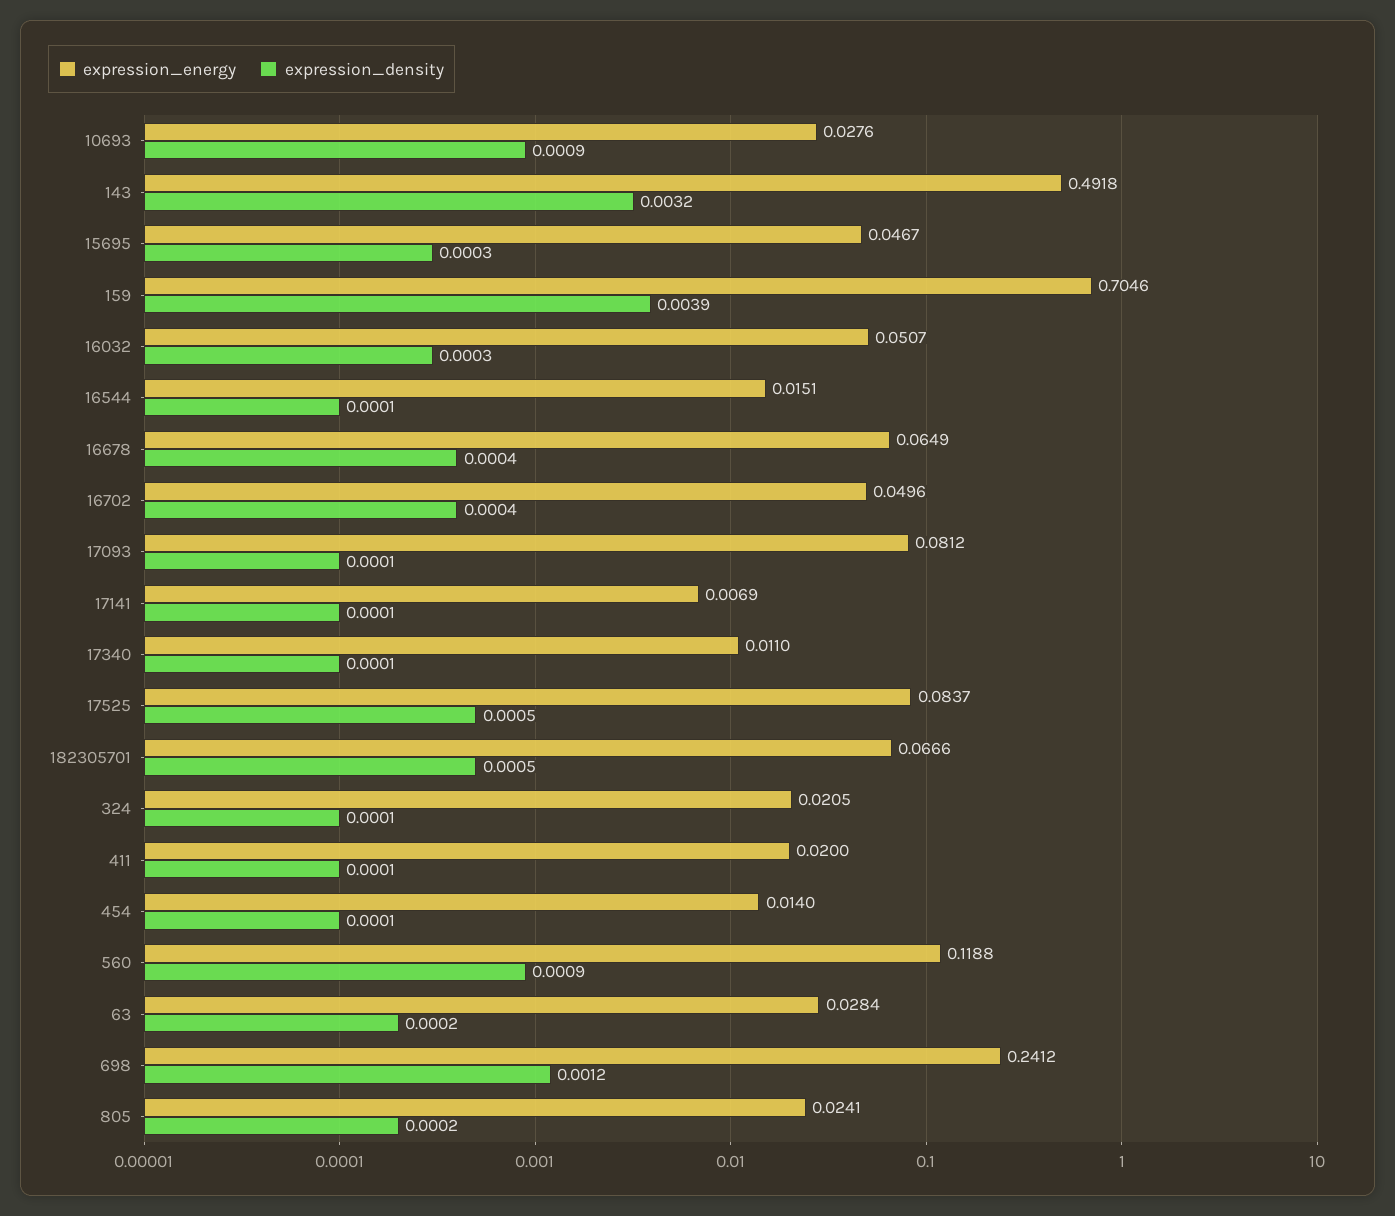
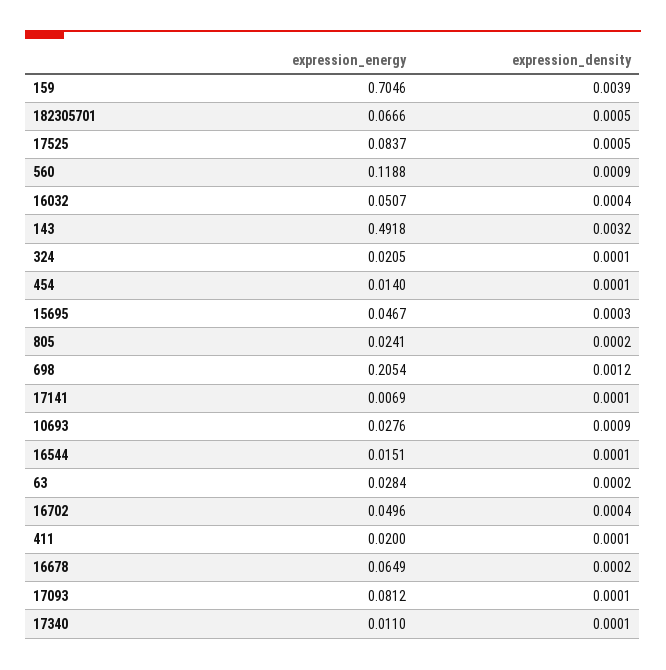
  {
    "expression_energy": {
      "10693": 0.0276,
      "143": 0.4918,
      "15695": 0.0467,
      "159": 0.7046,
      "16032": 0.0507,
      "16544": 0.0151,
      "16678": 0.0649,
      "16702": 0.0496,
      "17093": 0.0812,
      "17141": 0.0069,
      "17340": 0.011,
      "17525": 0.0837,
      "182305701": 0.0666,
      "324": 0.0205,
      "411": 0.02,
      "454": 0.014,
      "560": 0.1188,
      "63": 0.0284,
-     "698": 0.2412,
+     "698": 0.2054,
      "805": 0.0241
    },
    "expression_density": {
      "10693": 0.0009,
      "143": 0.0032,
      "15695": 0.0003,
      "159": 0.0039,
-     "16032": 0.0003,
+     "16032": 0.0004,
      "16544": 0.0001,
-     "16678": 0.0004,
+     "16678": 0.0002,
      "16702": 0.0004,
      "17093": 0.0001,
      "17141": 0.0001,
      "17340": 0.0001,
      "17525": 0.0005,
      "182305701": 0.0005,
      "324": 0.0001,
      "411": 0.0001,
      "454": 0.0001,
      "560": 0.0009,
      "63": 0.0002,
      "698": 0.0012,
      "805": 0.0002
    }
  }

